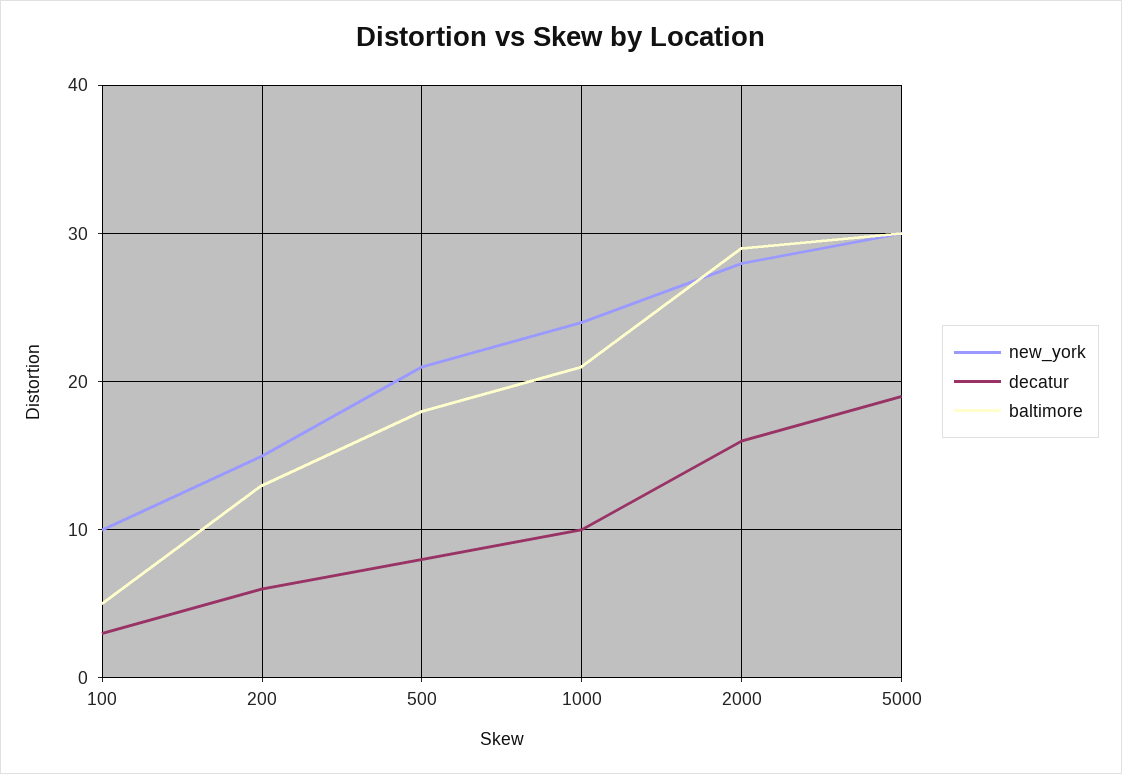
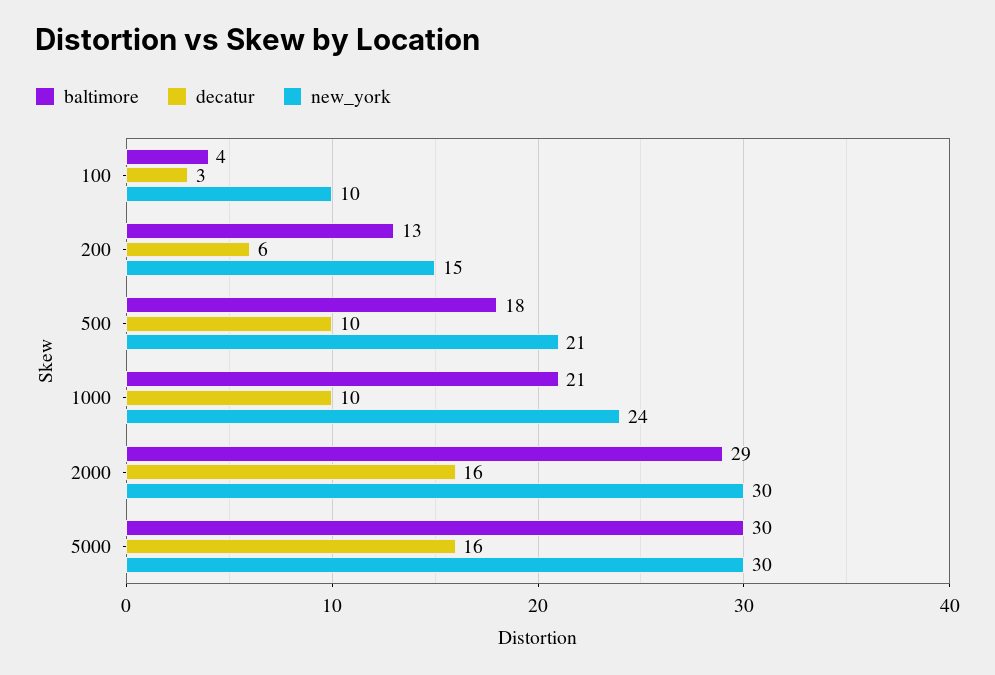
  {
    "new_york": {
      "100": 10,
      "200": 15,
      "500": 21,
      "1000": 24,
-     "2000": 28,
+     "2000": 30,
      "5000": 30
    },
    "decatur": {
      "100": 3,
      "200": 6,
-     "500": 8,
+     "500": 10,
      "1000": 10,
      "2000": 16,
-     "5000": 19
+     "5000": 16
    },
    "baltimore": {
-     "100": 5,
+     "100": 4,
      "200": 13,
      "500": 18,
      "1000": 21,
      "2000": 29,
      "5000": 30
    }
  }

